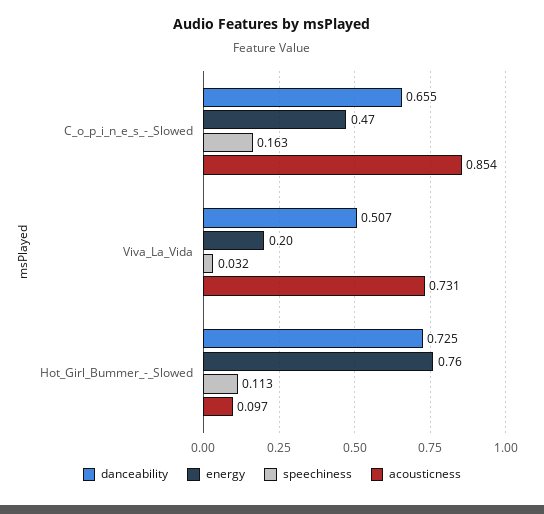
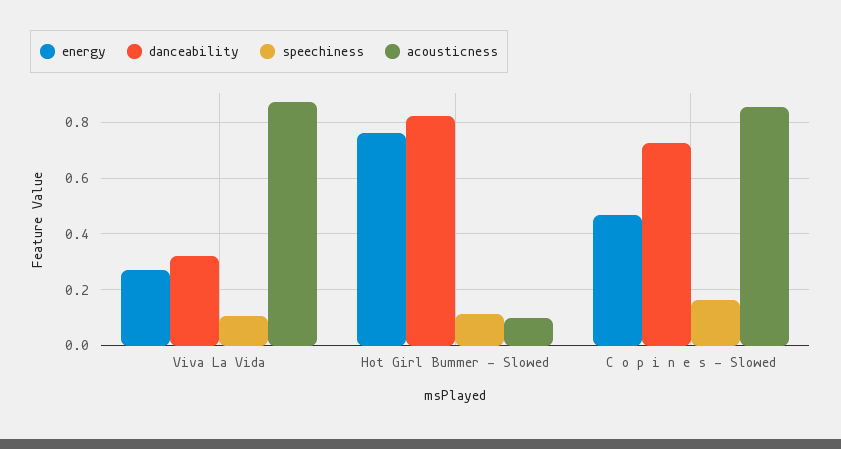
  {
    "danceability": {
-     "C_o_p_i_n_e_s_-_Slowed": 0.655,
+     "C_o_p_i_n_e_s_-_Slowed": 0.725,
-     "Viva_La_Vida": 0.507,
+     "Viva_La_Vida": 0.325,
-     "Hot_Girl_Bummer_-_Slowed": 0.725
+     "Hot_Girl_Bummer_-_Slowed": 0.825
    },
    "energy": {
      "C_o_p_i_n_e_s_-_Slowed": 0.47,
-     "Viva_La_Vida": 0.2,
+     "Viva_La_Vida": 0.275,
      "Hot_Girl_Bummer_-_Slowed": 0.76
    },
    "speechiness": {
      "C_o_p_i_n_e_s_-_Slowed": 0.163,
-     "Viva_La_Vida": 0.032,
+     "Viva_La_Vida": 0.1,
      "Hot_Girl_Bummer_-_Slowed": 0.113
    },
    "acousticness": {
      "C_o_p_i_n_e_s_-_Slowed": 0.854,
-     "Viva_La_Vida": 0.731,
+     "Viva_La_Vida": 0.875,
      "Hot_Girl_Bummer_-_Slowed": 0.097
    }
  }

